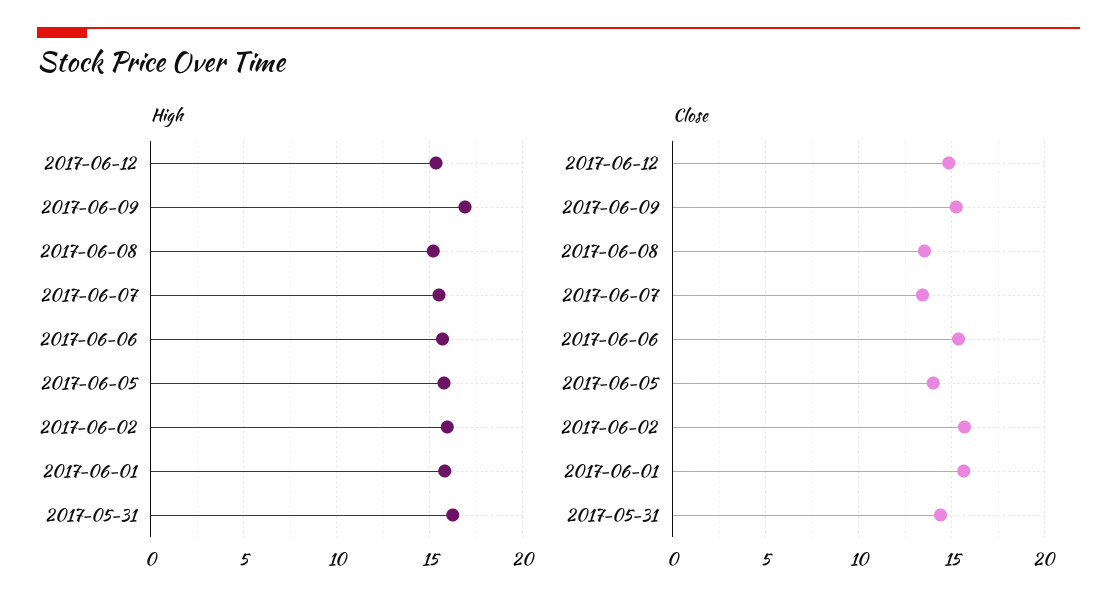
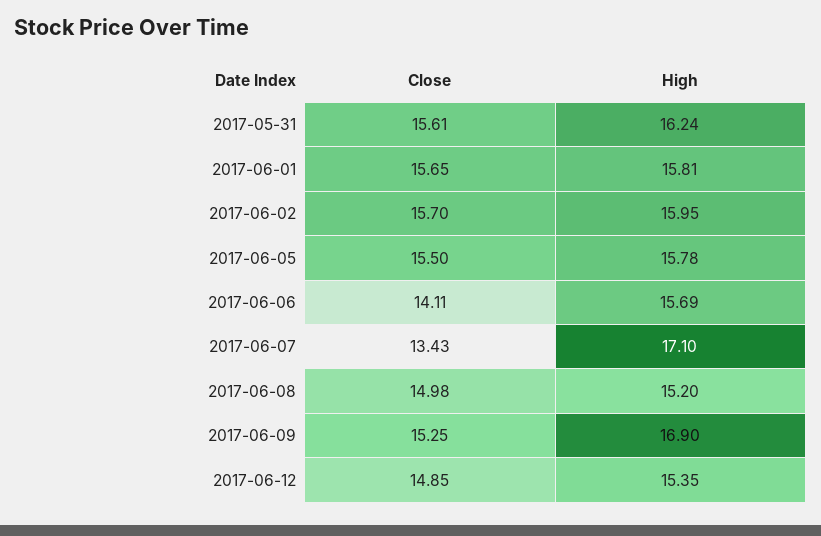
  {
    "High": {
      "2017-06-12": 15.35,
      "2017-06-09": 16.9,
      "2017-06-08": 15.2,
-     "2017-06-07": 15.5,
+     "2017-06-07": 17.1,
      "2017-06-06": 15.69,
      "2017-06-05": 15.78,
      "2017-06-02": 15.95,
      "2017-06-01": 15.81,
      "2017-05-31": 16.24
    },
    "Close": {
      "2017-06-12": 14.85,
      "2017-06-09": 15.25,
-     "2017-06-08": 13.5,
+     "2017-06-08": 14.98,
      "2017-06-07": 13.43,
-     "2017-06-06": 15.5,
+     "2017-06-06": 14.11,
-     "2017-06-05": 14,
+     "2017-06-05": 15.5,
      "2017-06-02": 15.7,
      "2017-06-01": 15.65,
-     "2017-05-31": 14.5
+     "2017-05-31": 15.61
    }
  }

